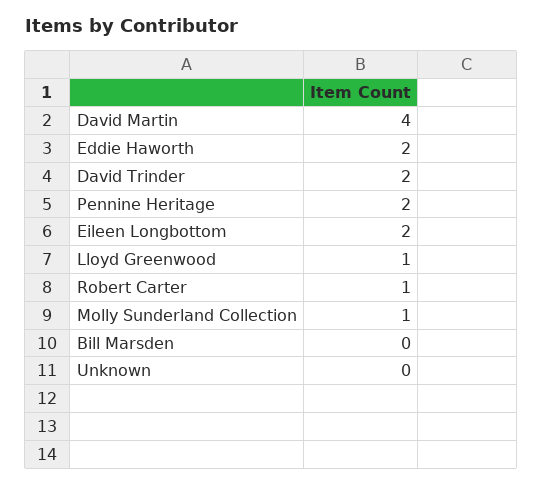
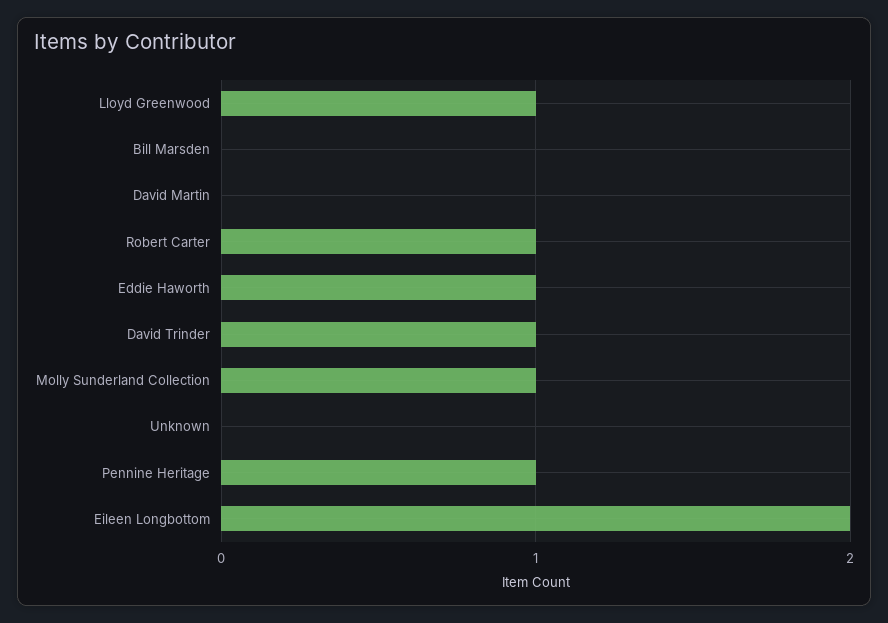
  {
-   "David Martin": 4,
+   "David Martin": 0,
-   "Eddie Haworth": 2,
+   "Eddie Haworth": 1,
-   "David Trinder": 2,
+   "David Trinder": 1,
-   "Pennine Heritage": 2,
+   "Pennine Heritage": 1,
    "Eileen Longbottom": 2,
    "Lloyd Greenwood": 1,
    "Robert Carter": 1,
    "Molly Sunderland Collection": 1,
    "Bill Marsden": 0,
    "Unknown": 0
  }

